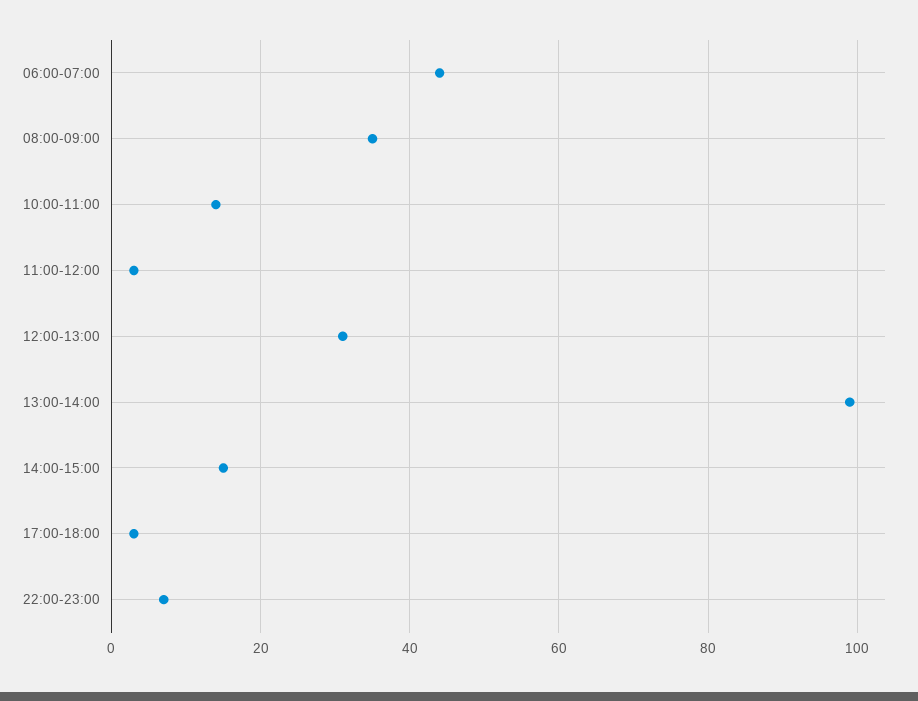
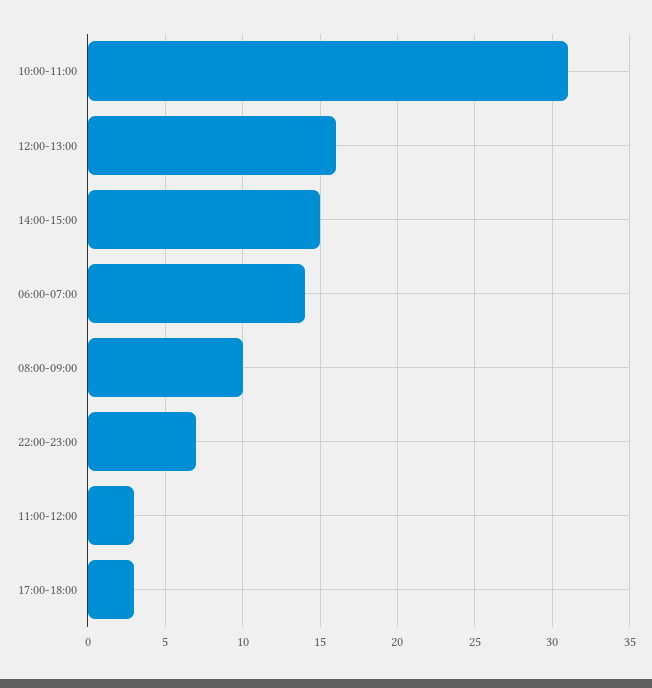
  {
-   "06:00-07:00": 45,
+   "06:00-07:00": 14,
-   "08:00-09:00": 35,
+   "08:00-09:00": 10,
-   "10:00-11:00": 15,
+   "10:00-11:00": 31,
    "11:00-12:00": 3,
-   "12:00-13:00": 30,
+   "12:00-13:00": 16,
-   "13:00-14:00": 100,
    "14:00-15:00": 15,
    "17:00-18:00": 3,
    "22:00-23:00": 7
  }

